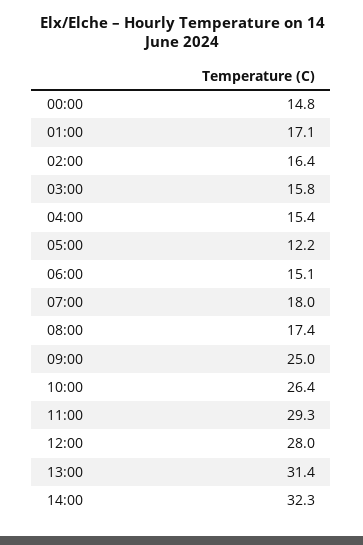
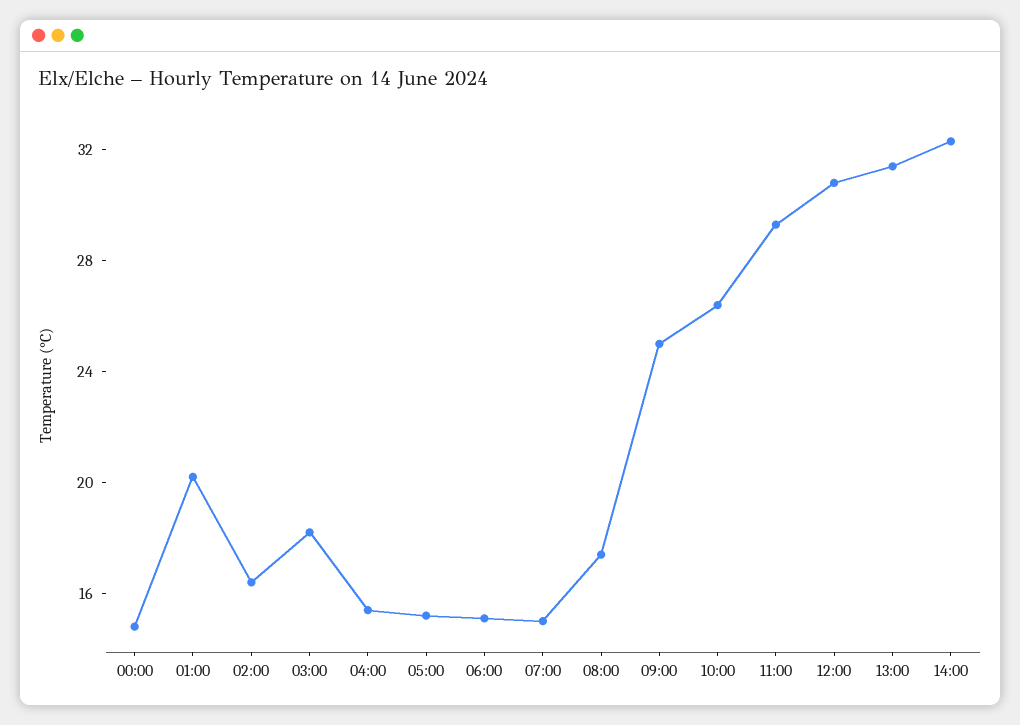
  {
    "00:00": 14.8,
-   "01:00": 17.1,
+   "01:00": 20,
    "02:00": 16.4,
-   "03:00": 15.8,
+   "03:00": 18,
    "04:00": 15.4,
-   "05:00": 12.2,
+   "05:00": 15,
    "06:00": 15.1,
-   "07:00": 18,
+   "07:00": 15,
    "08:00": 17.4,
    "09:00": 25,
    "10:00": 26.4,
    "11:00": 29.3,
-   "12:00": 28,
+   "12:00": 31,
    "13:00": 31.4,
    "14:00": 32.3
  }

